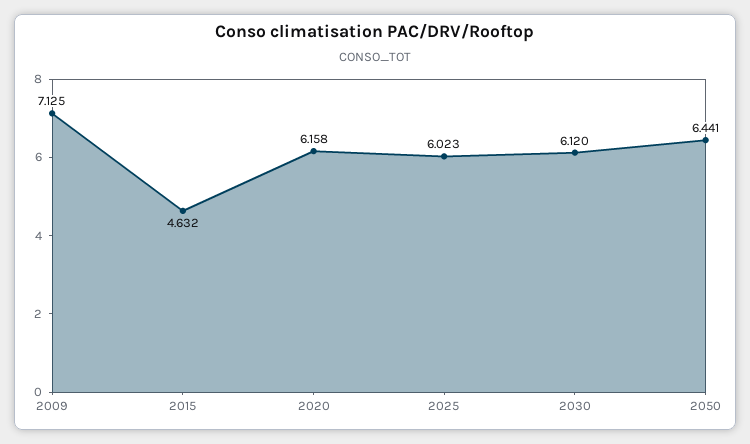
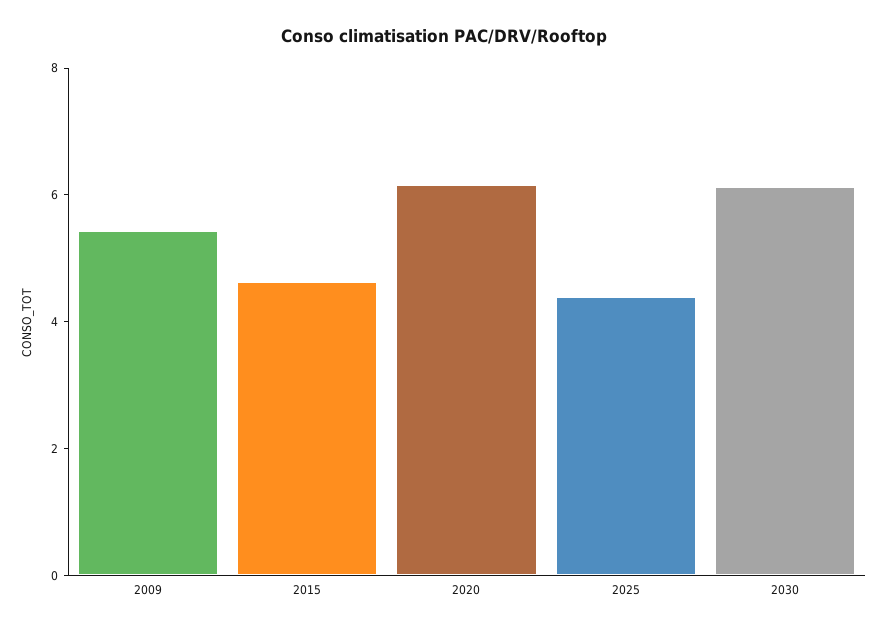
  {
-   "2009": 7.125,
+   "2009": 5.5,
    "2015": 4.632,
    "2020": 6.158,
-   "2025": 6.023,
+   "2025": 4.5,
-   "2030": 6.12,
+   "2030": 6.12
-   "2050": 6.441
  }

